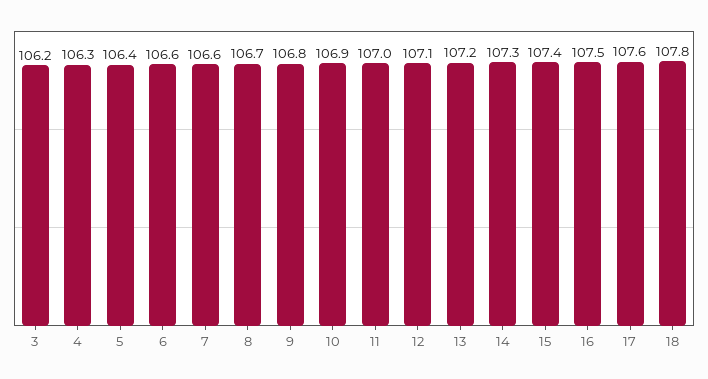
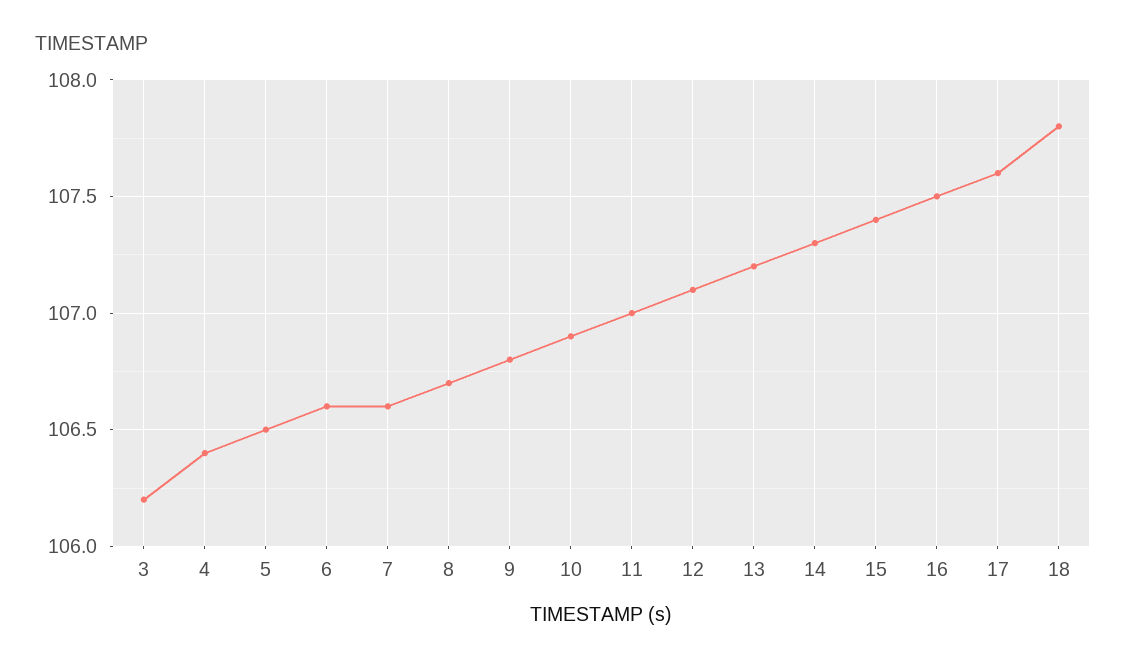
  {
    "3": 106.2,
-   "4": 106.3,
+   "4": 106.4,
-   "5": 106.4,
+   "5": 106.5,
    "6": 106.6,
    "7": 106.6,
    "8": 106.7,
    "9": 106.8,
    "10": 106.9,
    "11": 107,
    "12": 107.1,
    "13": 107.2,
    "14": 107.3,
    "15": 107.4,
    "16": 107.5,
    "17": 107.6,
    "18": 107.8
  }

